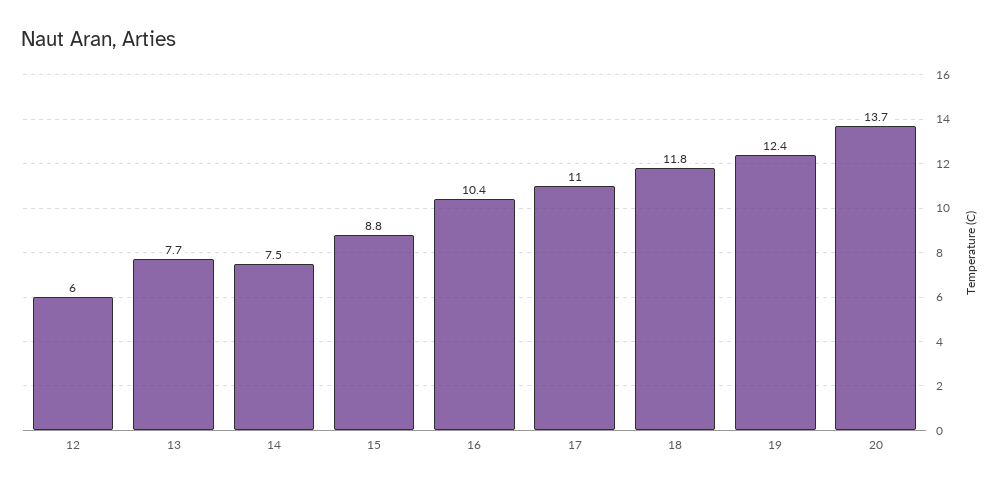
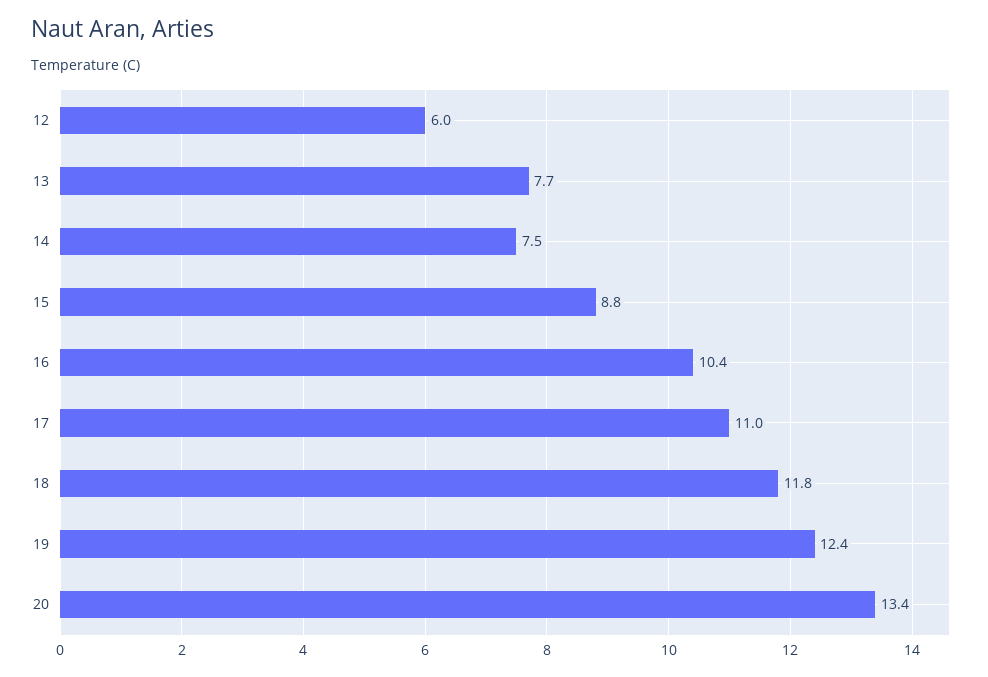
  {
    "12": 6,
    "13": 7.7,
    "14": 7.5,
    "15": 8.8,
    "16": 10.4,
    "17": 11,
    "18": 11.8,
    "19": 12.4,
-   "20": 13.7
+   "20": 13.4
  }

